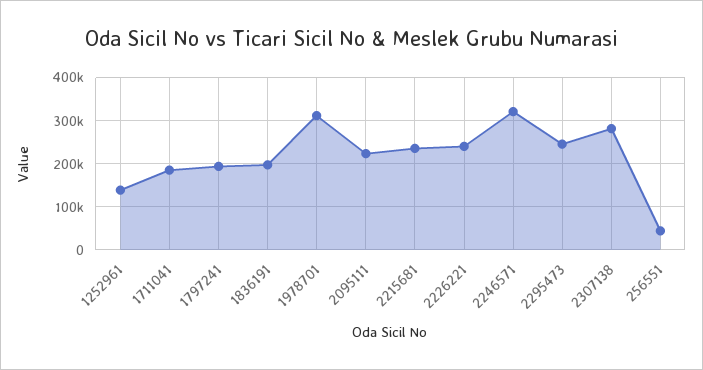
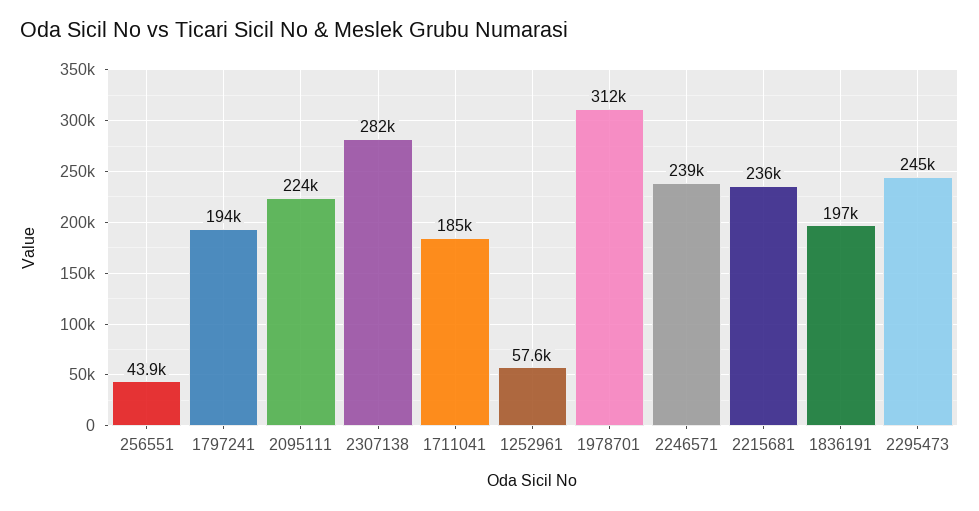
  {
-   "1252961": 140000,
+   "1252961": 57600,
    "1711041": 185000,
    "1797241": 194000,
    "1836191": 197000,
    "1978701": 312000,
    "2095111": 224000,
    "2215681": 236000,
-   "2226221": 240000,
-   "2246571": 320000,
+   "2246571": 239000,
    "2295473": 245000,
    "2307138": 282000,
    "256551": 43900
  }

